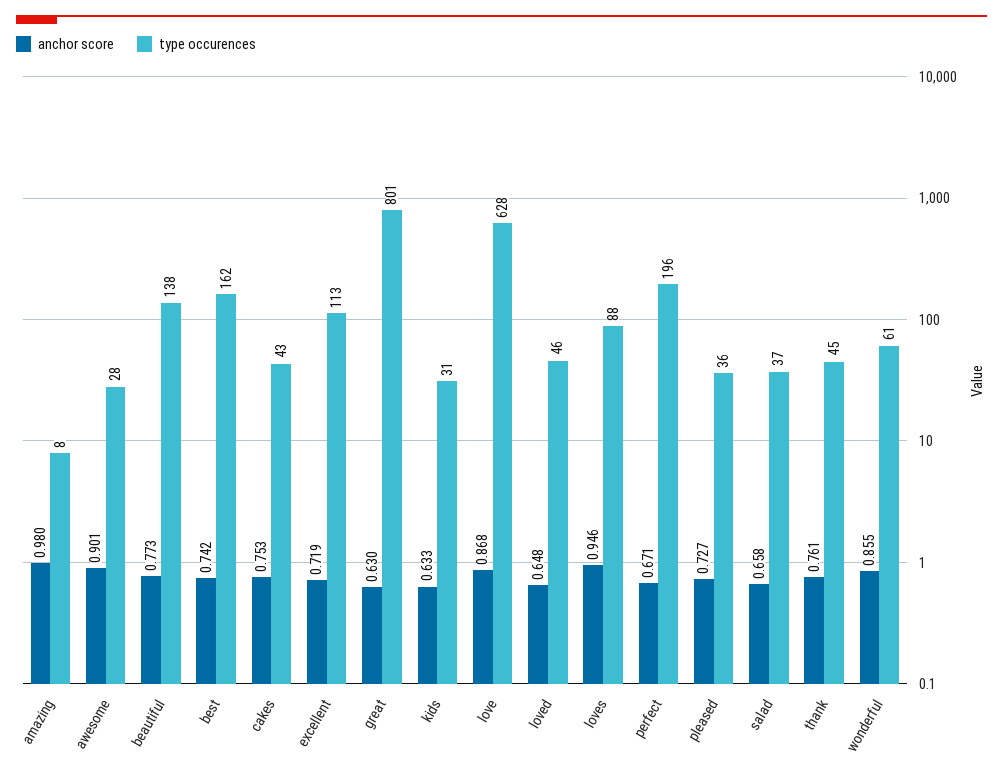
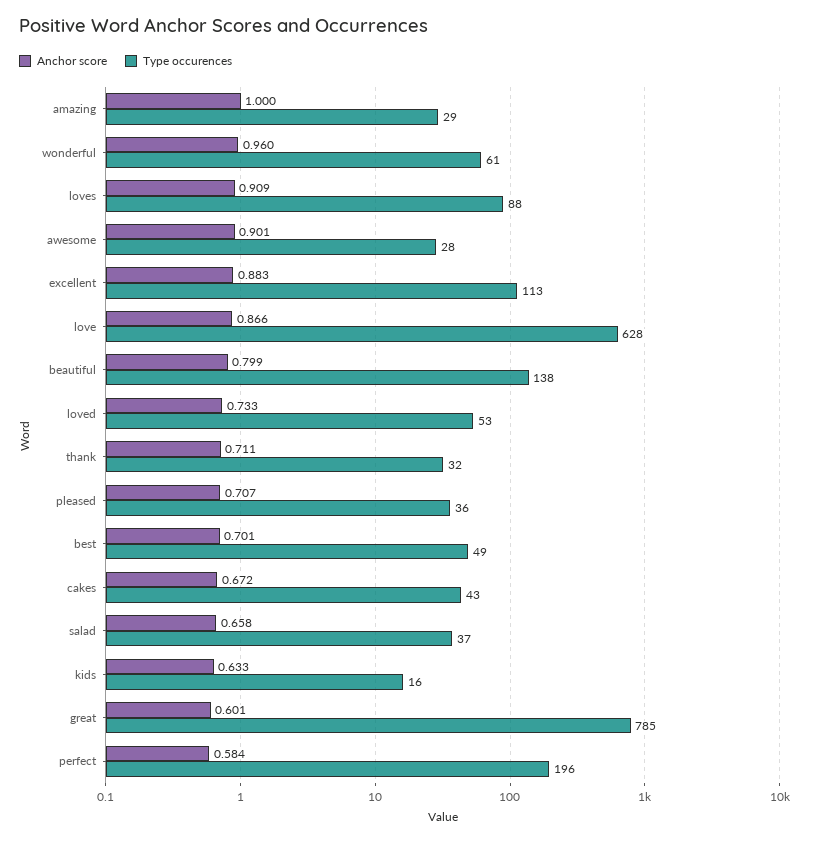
  {
    "anchor score": {
-     "amazing": 0.98,
+     "amazing": 1,
      "awesome": 0.901,
-     "beautiful": 0.773,
+     "beautiful": 0.799,
-     "best": 0.742,
+     "best": 0.701,
-     "cakes": 0.753,
+     "cakes": 0.672,
-     "excellent": 0.719,
+     "excellent": 0.883,
-     "great": 0.63,
+     "great": 0.601,
      "kids": 0.633,
-     "love": 0.868,
+     "love": 0.866,
-     "loved": 0.648,
+     "loved": 0.733,
-     "loves": 0.946,
+     "loves": 0.909,
-     "perfect": 0.671,
+     "perfect": 0.584,
-     "pleased": 0.727,
+     "pleased": 0.707,
      "salad": 0.658,
-     "thank": 0.761,
+     "thank": 0.711,
-     "wonderful": 0.855
+     "wonderful": 0.96
    },
    "type occurences": {
-     "amazing": 8,
+     "amazing": 29,
      "awesome": 28,
      "beautiful": 138,
-     "best": 162,
+     "best": 49,
      "cakes": 43,
      "excellent": 113,
-     "great": 801,
+     "great": 785,
-     "kids": 31,
+     "kids": 16,
      "love": 628,
-     "loved": 46,
+     "loved": 53,
      "loves": 88,
      "perfect": 196,
      "pleased": 36,
      "salad": 37,
-     "thank": 45,
+     "thank": 32,
      "wonderful": 61
    }
  }

